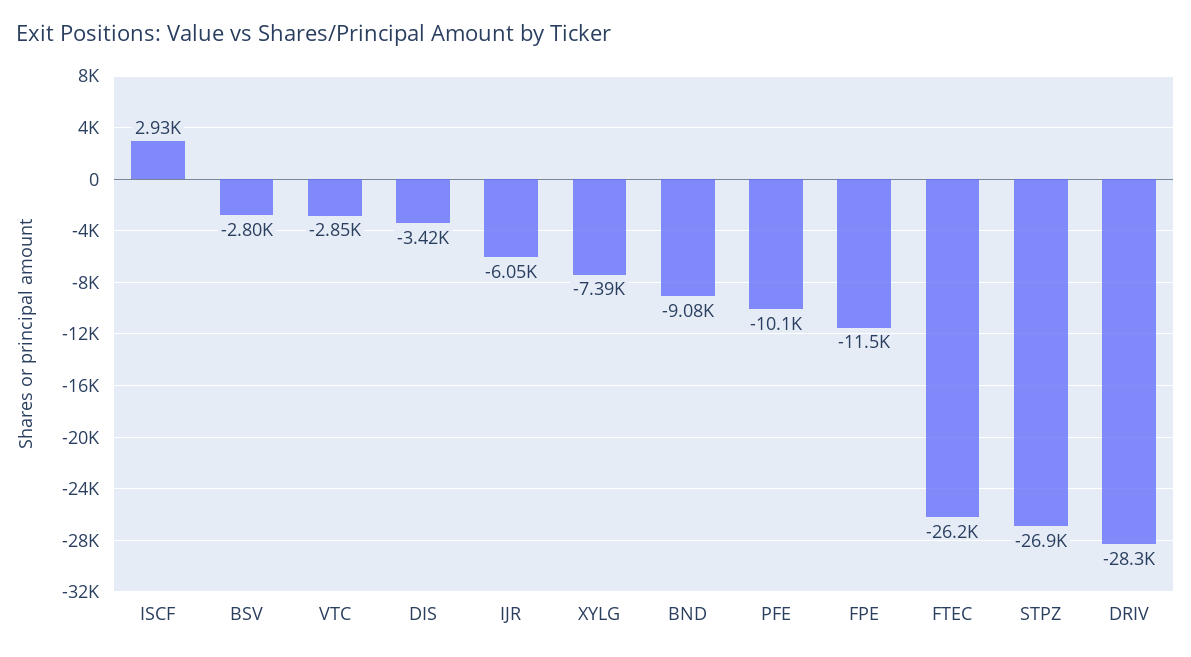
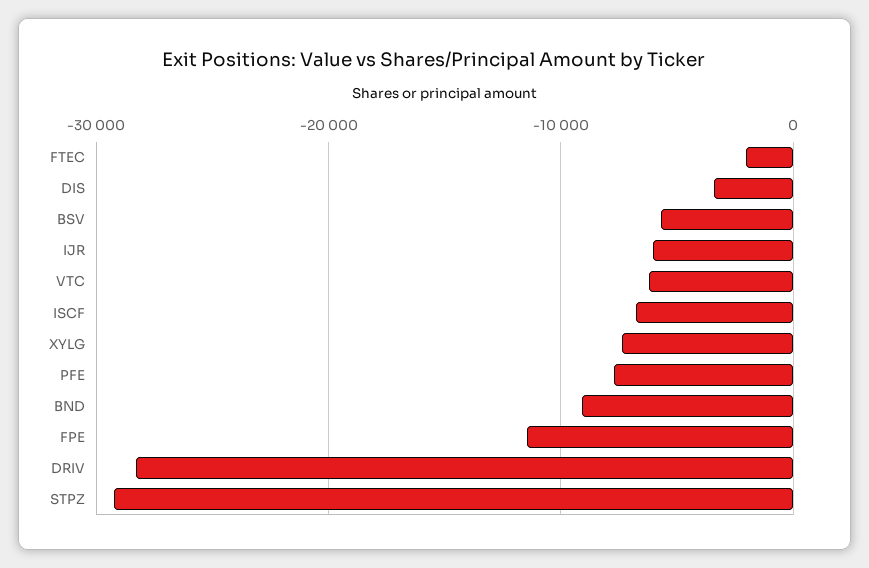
  {
-   "ISCF": 2930,
+   "ISCF": -7000,
-   "BSV": -2800,
+   "BSV": -6000,
-   "VTC": -2850,
+   "VTC": -6000,
    "DIS": -3420,
    "IJR": -6050,
    "XYLG": -7390,
    "BND": -9080,
-   "PFE": -10100,
+   "PFE": -8000,
    "FPE": -11500,
-   "FTEC": -26200,
+   "FTEC": -2000,
-   "STPZ": -26900,
+   "STPZ": -29000,
    "DRIV": -28300
  }

